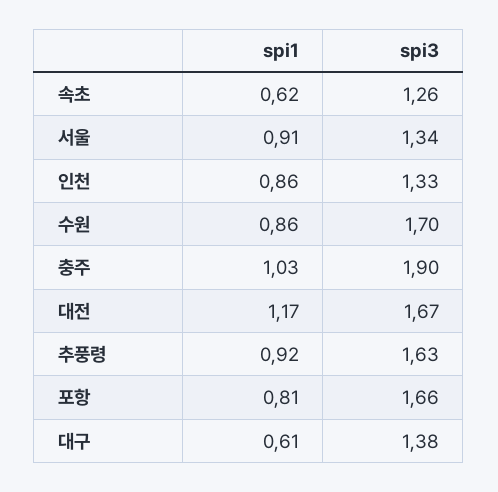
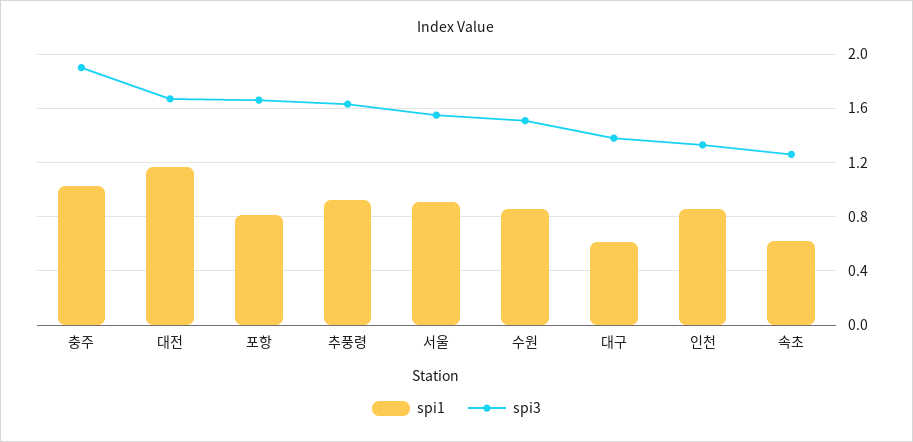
  {
    "spi1": {
      "속초": 0.62,
      "서울": 0.91,
      "인천": 0.86,
      "수원": 0.86,
      "충주": 1.03,
      "대전": 1.17,
      "추풍령": 0.92,
      "포항": 0.81,
      "대구": 0.61
    },
    "spi3": {
      "속초": 1.26,
-     "서울": 1.34,
+     "서울": 1.55,
      "인천": 1.33,
-     "수원": 1.7,
+     "수원": 1.5,
      "충주": 1.9,
      "대전": 1.67,
      "추풍령": 1.63,
      "포항": 1.66,
      "대구": 1.38
    }
  }

